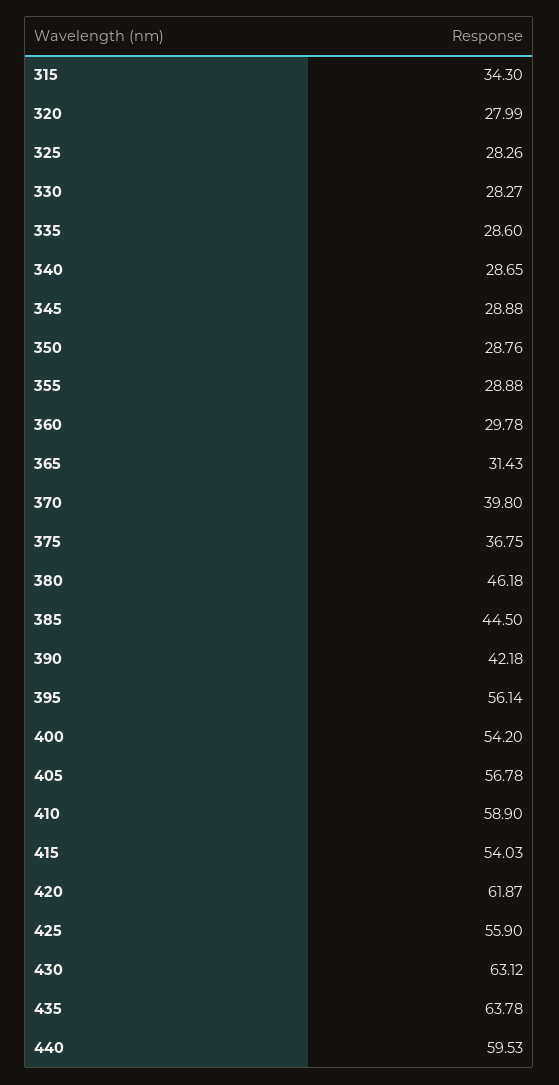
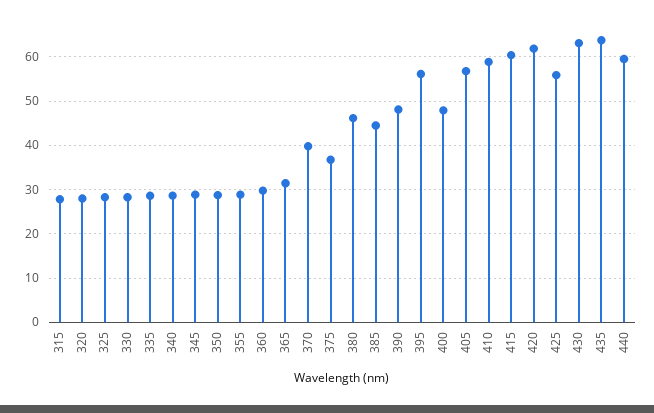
  {
-   "315": 34.3,
+   "315": 28,
    "320": 27.99,
    "325": 28.26,
    "330": 28.27,
    "335": 28.6,
    "340": 28.65,
    "345": 28.88,
    "350": 28.76,
    "355": 28.88,
    "360": 29.78,
    "365": 31.43,
    "370": 39.8,
    "375": 36.75,
    "380": 46.18,
    "385": 44.5,
-   "390": 42.18,
+   "390": 48,
    "395": 56.14,
-   "400": 54.2,
+   "400": 48,
    "405": 56.78,
    "410": 58.9,
-   "415": 54.03,
+   "415": 60,
    "420": 61.87,
    "425": 55.9,
    "430": 63.12,
    "435": 63.78,
    "440": 59.53
  }

